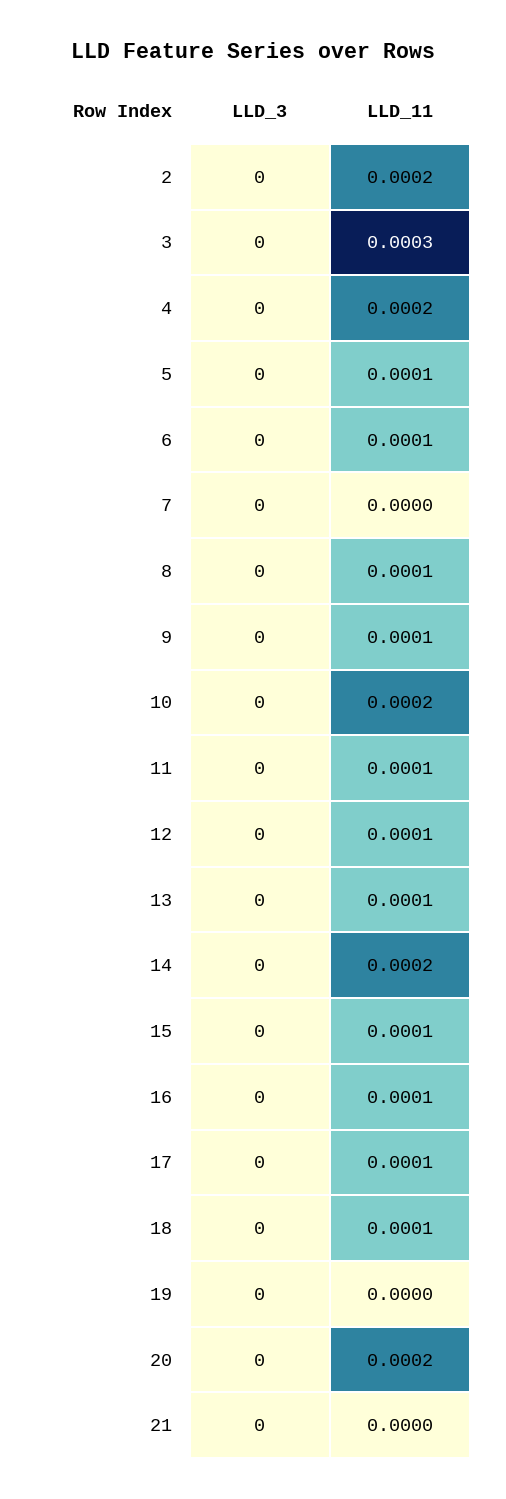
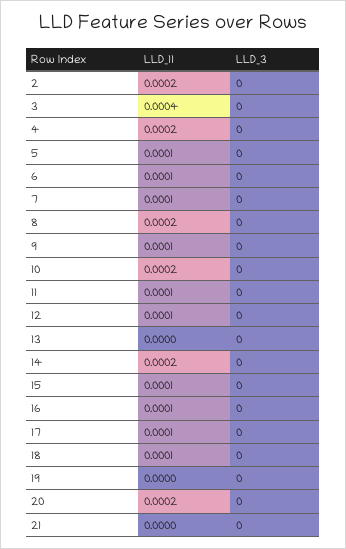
  {
    "LLD_3": {
      "2": 0,
      "3": 0,
      "4": 0,
      "5": 0,
      "6": 0,
      "7": 0,
      "8": 0,
      "9": 0,
      "10": 0,
      "11": 0,
      "12": 0,
      "13": 0,
      "14": 0,
      "15": 0,
      "16": 0,
      "17": 0,
      "18": 0,
      "19": 0,
      "20": 0,
      "21": 0
    },
    "LLD_11": {
      "2": 0.0002,
-     "3": 0.0003,
+     "3": 0.0004,
      "4": 0.0002,
      "5": 0.0001,
      "6": 0.0001,
-     "7": 0,
+     "7": 0.0001,
-     "8": 0.0001,
+     "8": 0.0002,
      "9": 0.0001,
      "10": 0.0002,
      "11": 0.0001,
      "12": 0.0001,
-     "13": 0.0001,
+     "13": 0,
      "14": 0.0002,
      "15": 0.0001,
      "16": 0.0001,
      "17": 0.0001,
      "18": 0.0001,
      "19": 0,
      "20": 0.0002,
      "21": 0
    }
  }

